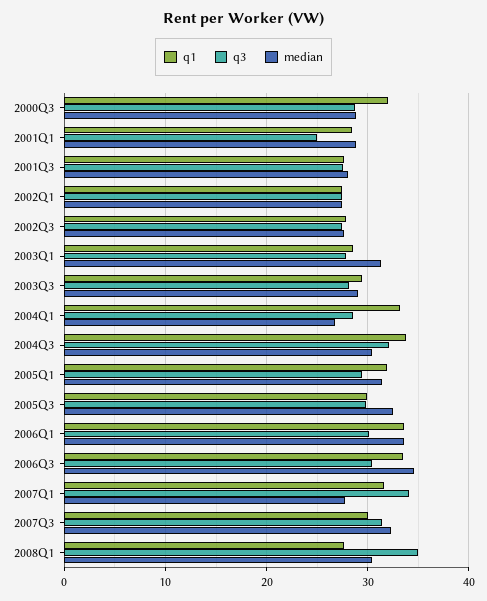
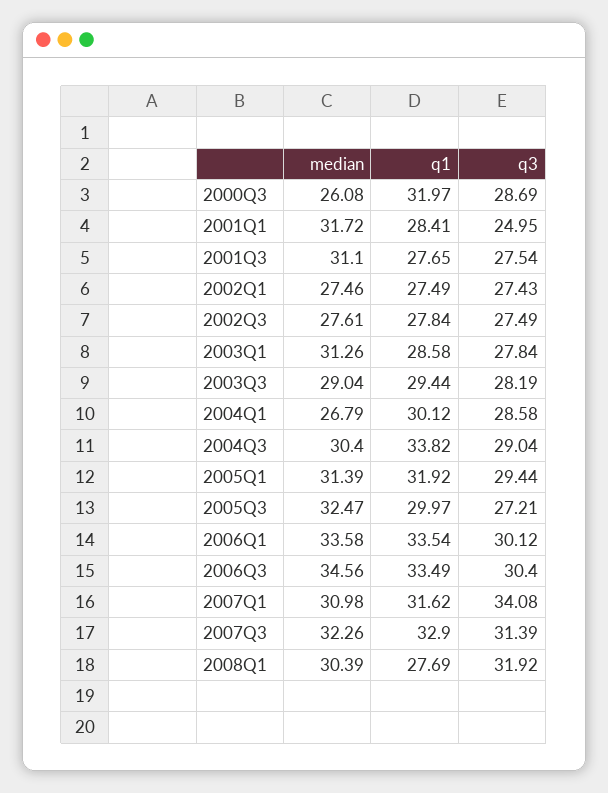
  {
    "q1": {
      "2000Q3": 31.97,
      "2001Q1": 28.41,
      "2001Q3": 27.65,
      "2002Q1": 27.49,
      "2002Q3": 27.84,
      "2003Q1": 28.58,
      "2003Q3": 29.44,
-     "2004Q1": 33,
+     "2004Q1": 30.12,
      "2004Q3": 33.82,
      "2005Q1": 31.92,
      "2005Q3": 29.97,
      "2006Q1": 33.54,
      "2006Q3": 33.49,
      "2007Q1": 31.62,
-     "2007Q3": 30,
+     "2007Q3": 32.9,
      "2008Q1": 27.69
    },
    "q3": {
      "2000Q3": 28.69,
      "2001Q1": 24.95,
      "2001Q3": 27.54,
      "2002Q1": 27.43,
      "2002Q3": 27.49,
      "2003Q1": 27.84,
      "2003Q3": 28.19,
      "2004Q1": 28.58,
-     "2004Q3": 32,
+     "2004Q3": 29.04,
      "2005Q1": 29.44,
-     "2005Q3": 30,
+     "2005Q3": 27.21,
      "2006Q1": 30.12,
      "2006Q3": 30.4,
      "2007Q1": 34.08,
      "2007Q3": 31.39,
-     "2008Q1": 35
+     "2008Q1": 31.92
    },
    "median": {
-     "2000Q3": 29,
+     "2000Q3": 26.08,
-     "2001Q1": 29,
+     "2001Q1": 31.72,
-     "2001Q3": 28,
+     "2001Q3": 31.1,
      "2002Q1": 27.46,
      "2002Q3": 27.61,
      "2003Q1": 31.26,
      "2003Q3": 29.04,
      "2004Q1": 26.79,
      "2004Q3": 30.4,
      "2005Q1": 31.39,
      "2005Q3": 32.47,
      "2006Q1": 33.58,
      "2006Q3": 34.56,
-     "2007Q1": 28,
+     "2007Q1": 30.98,
      "2007Q3": 32.26,
      "2008Q1": 30.39
    }
  }

